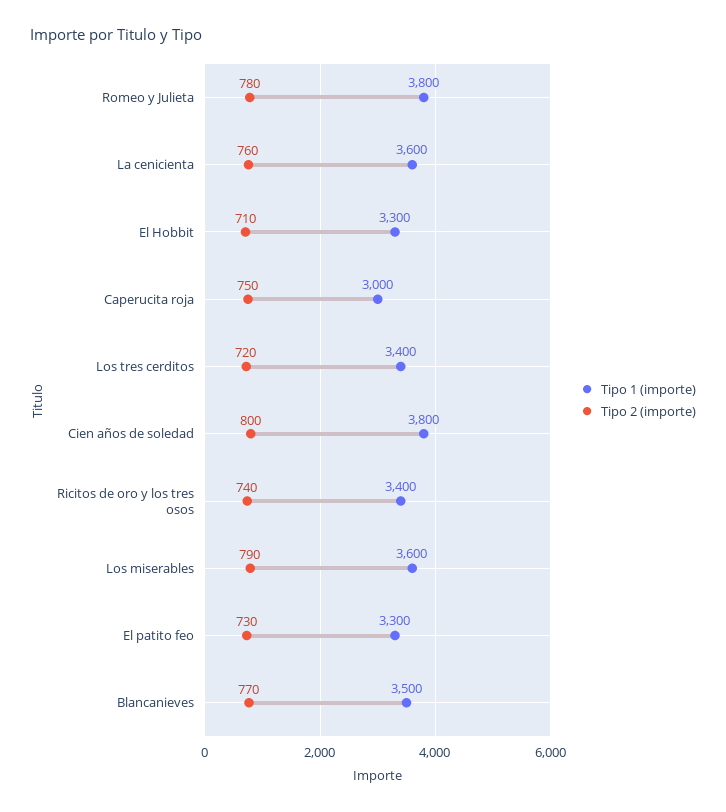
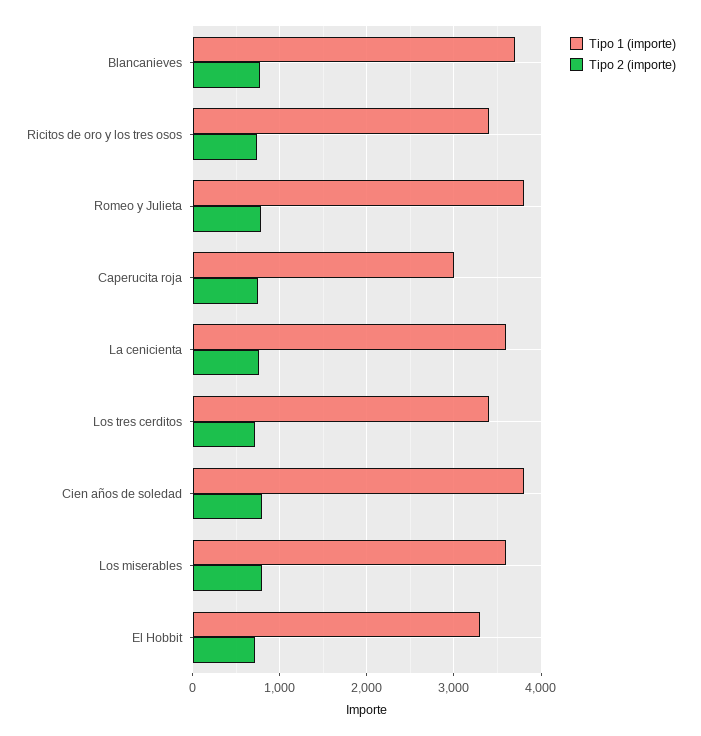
  {
    "Tipo 1 (importe)": {
      "Romeo y Julieta": 3800,
      "La cenicienta": 3600,
      "El Hobbit": 3300,
      "Caperucita roja": 3000,
      "Los tres cerditos": 3400,
      "Cien años de soledad": 3800,
      "Ricitos de oro y los tres osos": 3400,
      "Los miserables": 3600,
-     "El patito feo": 3300,
-     "Blancanieves": 3500
+     "Blancanieves": 3700
    },
    "Tipo 2 (importe)": {
      "Romeo y Julieta": 780,
      "La cenicienta": 760,
      "El Hobbit": 710,
      "Caperucita roja": 750,
      "Los tres cerditos": 720,
      "Cien años de soledad": 800,
      "Ricitos de oro y los tres osos": 740,
      "Los miserables": 790,
-     "El patito feo": 730,
      "Blancanieves": 770
    }
  }

